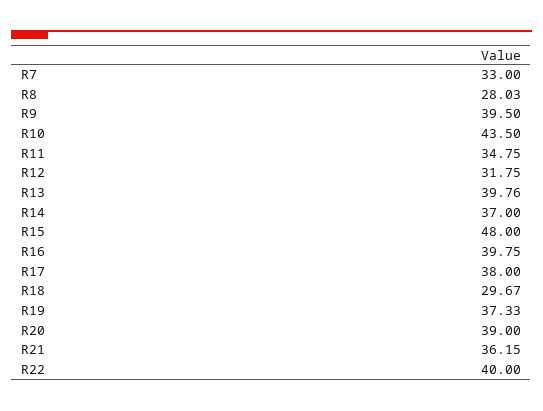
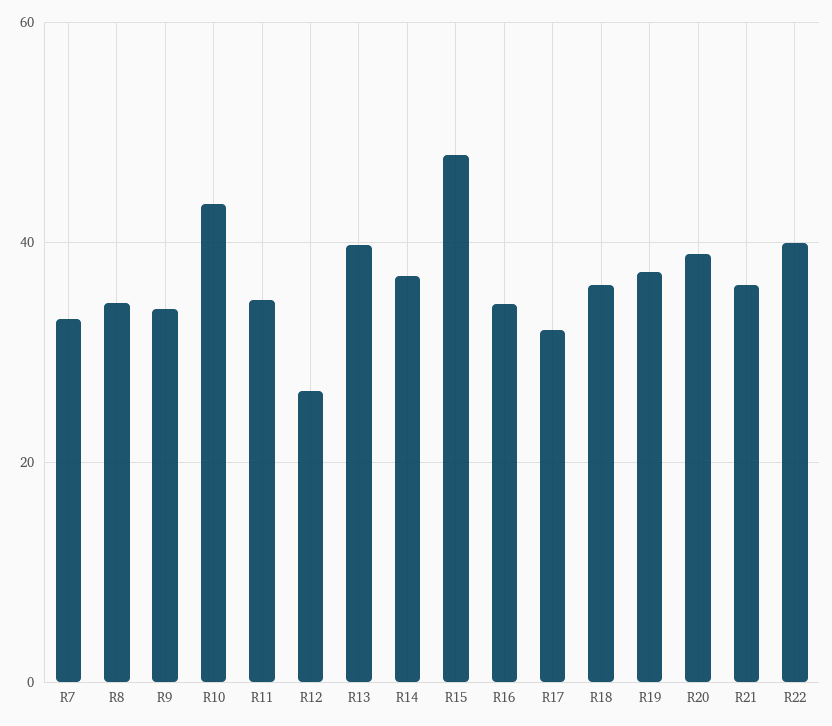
  {
    "R7": 33,
-   "R8": 28.03,
+   "R8": 34,
-   "R9": 39.5,
+   "R9": 34,
    "R10": 43.5,
    "R11": 34.75,
-   "R12": 31.75,
+   "R12": 26,
    "R13": 39.76,
    "R14": 37,
    "R15": 48,
-   "R16": 39.75,
+   "R16": 34,
-   "R17": 38,
+   "R17": 32,
-   "R18": 29.67,
+   "R18": 36,
    "R19": 37.33,
    "R20": 39,
    "R21": 36.15,
    "R22": 40
  }

